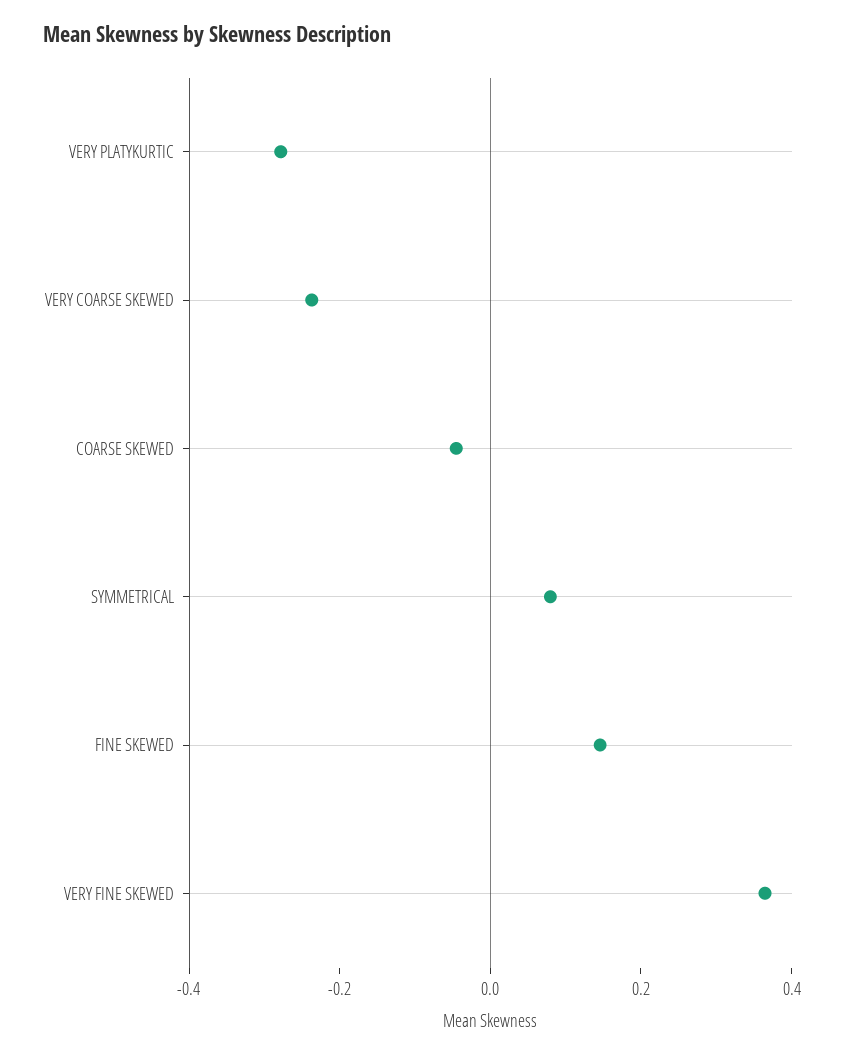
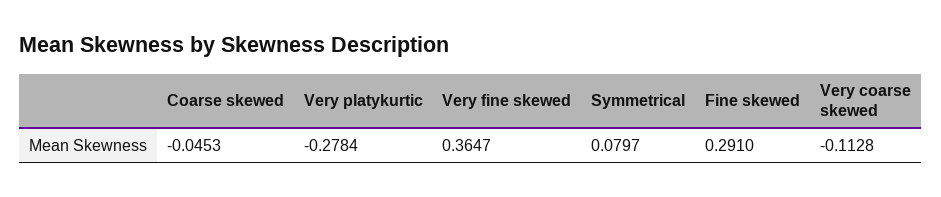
  {
    "VERY PLATYKURTIC": -0.2784,
-   "VERY COARSE SKEWED": -0.25,
+   "VERY COARSE SKEWED": -0.1128,
    "COARSE SKEWED": -0.0453,
    "SYMMETRICAL": 0.0797,
-   "FINE SKEWED": 0.15,
+   "FINE SKEWED": 0.291,
    "VERY FINE SKEWED": 0.3647
  }

